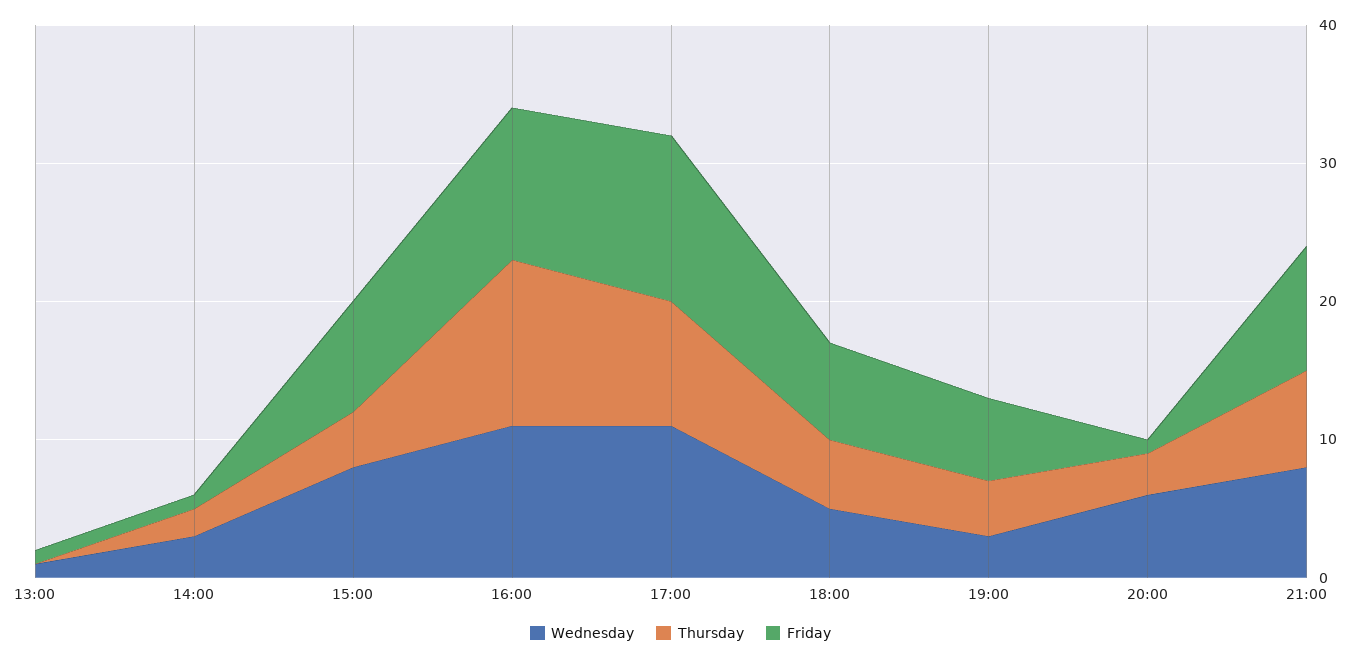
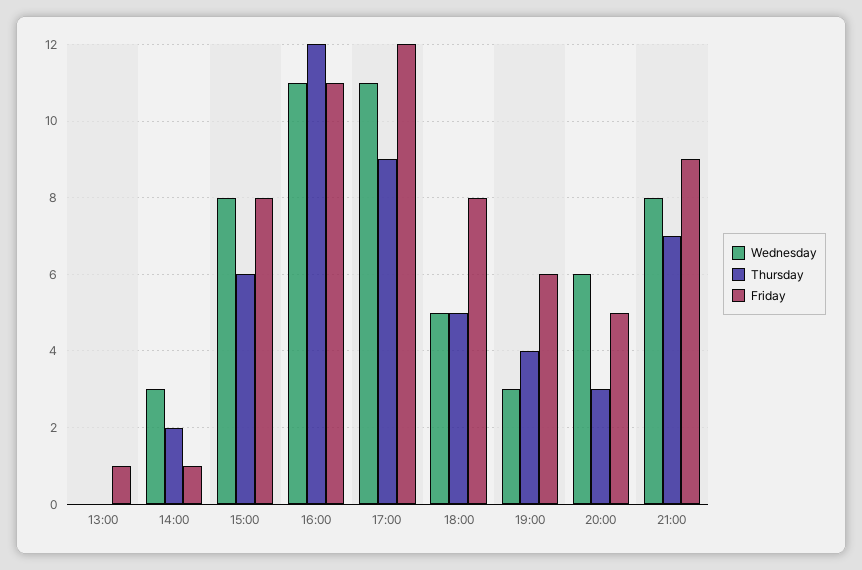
  {
    "Wednesday": {
-     "13:00": 1,
+     "13:00": 0,
      "14:00": 3,
      "15:00": 8,
      "16:00": 11,
      "17:00": 11,
      "18:00": 5,
      "19:00": 3,
      "20:00": 6,
      "21:00": 8
    },
    "Thursday": {
      "13:00": 0,
      "14:00": 2,
-     "15:00": 4,
+     "15:00": 6,
      "16:00": 12,
      "17:00": 9,
      "18:00": 5,
      "19:00": 4,
      "20:00": 3,
      "21:00": 7
    },
    "Friday": {
      "13:00": 1,
      "14:00": 1,
      "15:00": 8,
      "16:00": 11,
      "17:00": 12,
-     "18:00": 7,
+     "18:00": 8,
      "19:00": 6,
-     "20:00": 1,
+     "20:00": 5,
      "21:00": 9
    }
  }

